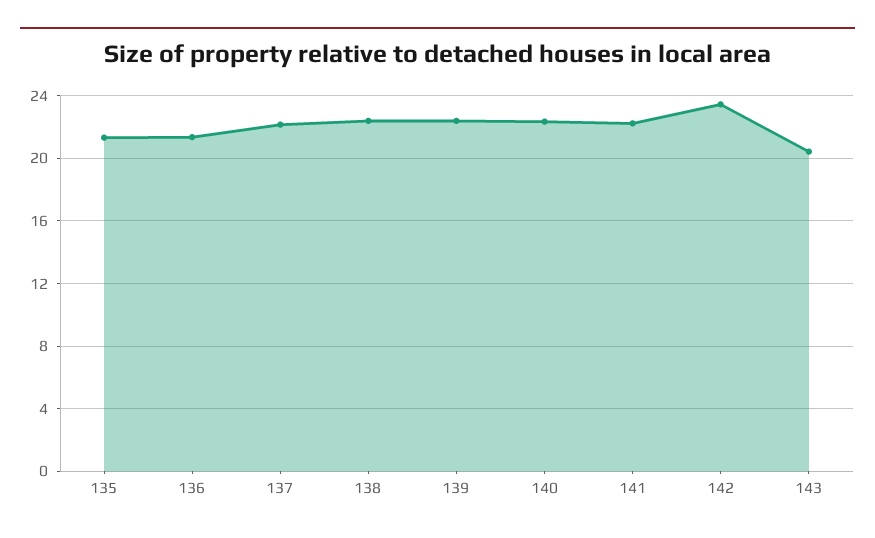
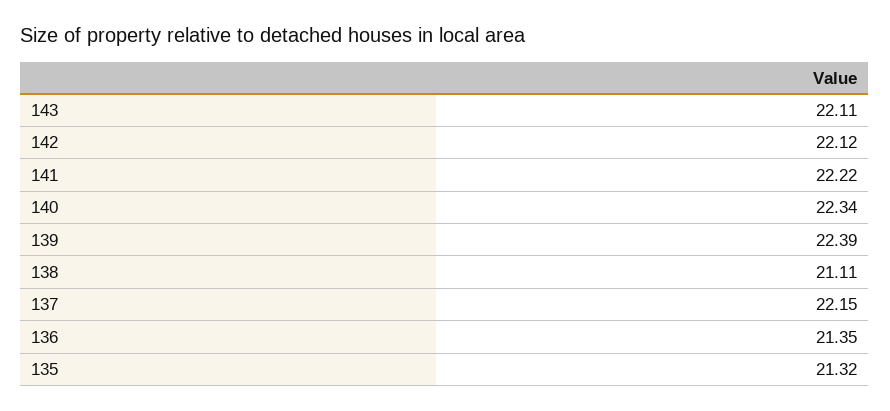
  {
    "135": 21.32,
    "136": 21.35,
    "137": 22.15,
-   "138": 22.5,
+   "138": 21.11,
    "139": 22.39,
    "140": 22.34,
    "141": 22.22,
-   "142": 23.5,
+   "142": 22.12,
-   "143": 20.5
+   "143": 22.11
  }

